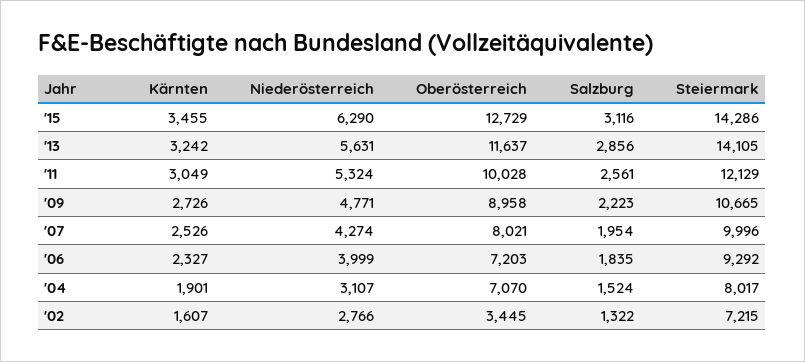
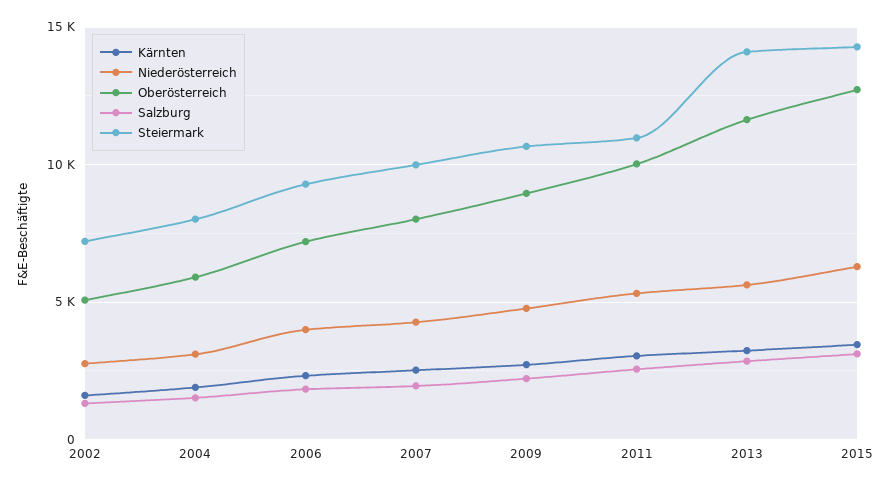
  {
    "Kärnten": {
      "'15": 3455,
      "'13": 3242,
      "'11": 3049,
      "'09": 2726,
      "'07": 2526,
      "'06": 2327,
      "'04": 1901,
      "'02": 1607
    },
    "Niederösterreich": {
      "'15": 6290,
      "'13": 5631,
      "'11": 5324,
      "'09": 4771,
      "'07": 4274,
      "'06": 3999,
      "'04": 3107,
      "'02": 2766
    },
    "Oberösterreich": {
      "'15": 12729,
      "'13": 11637,
      "'11": 10028,
      "'09": 8958,
      "'07": 8021,
      "'06": 7203,
-     "'04": 7070,
+     "'04": 6000,
-     "'02": 3445
+     "'02": 5000
    },
    "Salzburg": {
      "'15": 3116,
      "'13": 2856,
      "'11": 2561,
      "'09": 2223,
      "'07": 1954,
      "'06": 1835,
      "'04": 1524,
      "'02": 1322
    },
    "Steiermark": {
      "'15": 14286,
      "'13": 14105,
-     "'11": 12129,
+     "'11": 11000,
      "'09": 10665,
      "'07": 9996,
      "'06": 9292,
      "'04": 8017,
      "'02": 7215
    }
  }

